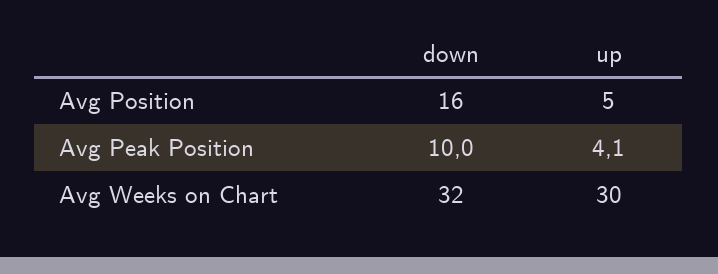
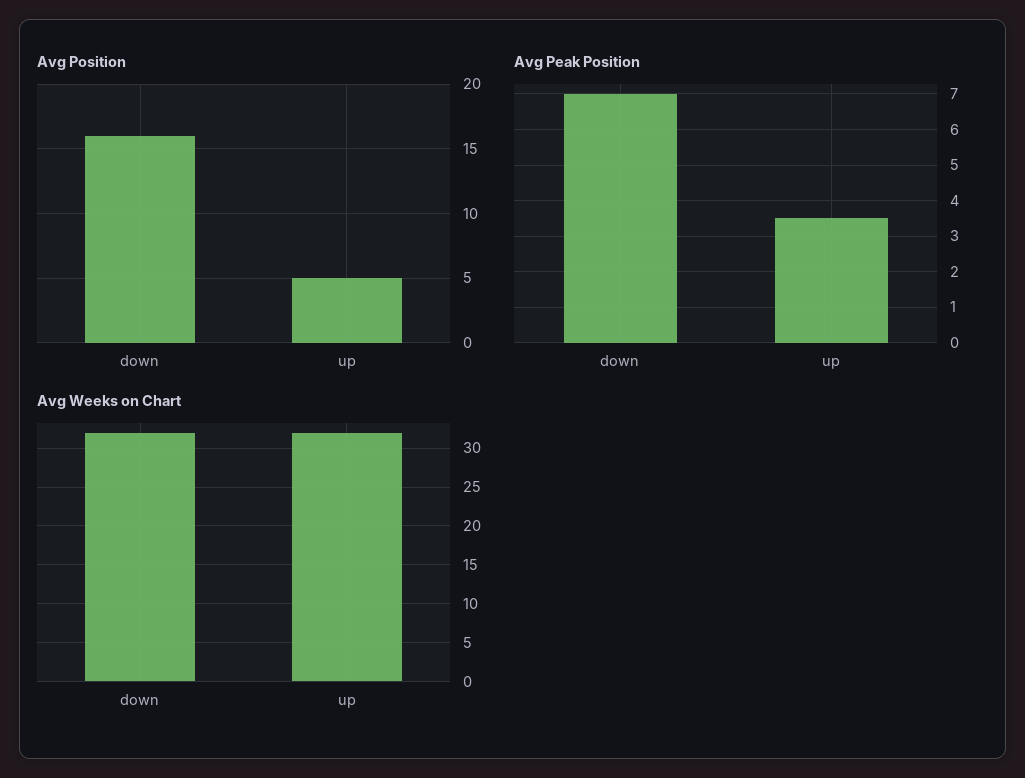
  {
    "Avg Position": {
      "down": 16,
      "up": 5
    },
    "Avg Peak Position": {
-     "down": 10,
+     "down": 7,
-     "up": 4.1
+     "up": 3.5
    },
    "Avg Weeks on Chart": {
      "down": 32,
-     "up": 30
+     "up": 32
    }
  }

